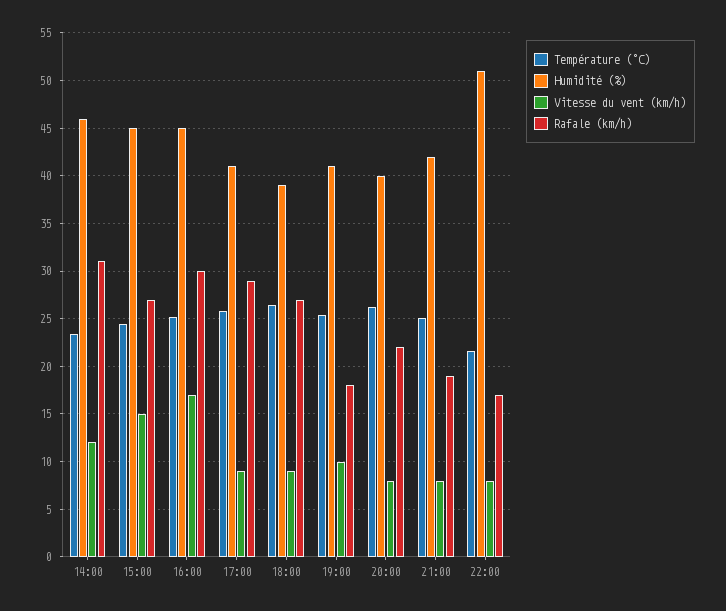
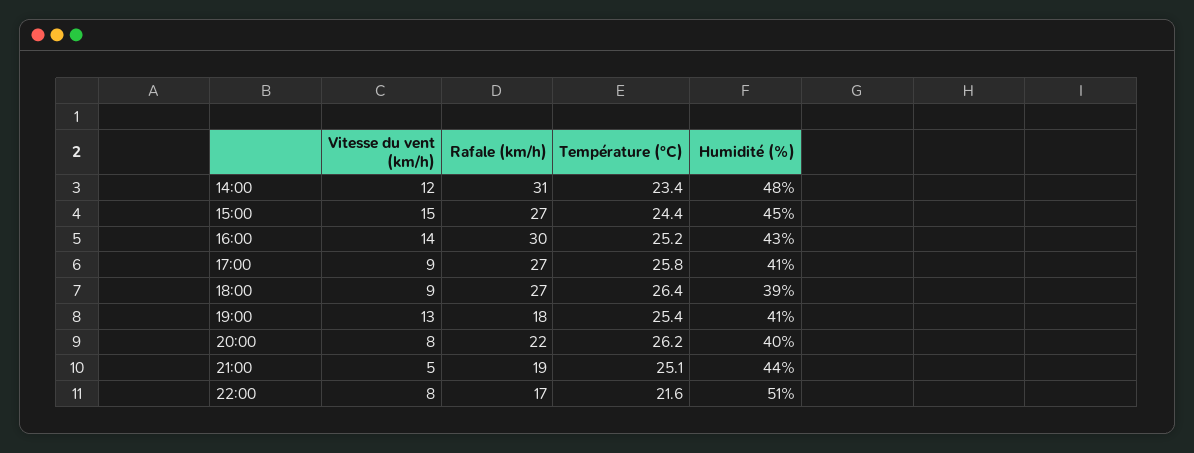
  {
    "Température (°C)": {
      "14:00": 23.4,
      "15:00": 24.4,
      "16:00": 25.2,
      "17:00": 25.8,
      "18:00": 26.4,
      "19:00": 25.4,
      "20:00": 26.2,
      "21:00": 25.1,
      "22:00": 21.6
    },
    "Humidité (%)": {
-     "14:00": 46,
+     "14:00": 48,
      "15:00": 45,
-     "16:00": 45,
+     "16:00": 43,
      "17:00": 41,
      "18:00": 39,
      "19:00": 41,
      "20:00": 40,
-     "21:00": 42,
+     "21:00": 44,
      "22:00": 51
    },
    "Vitesse du vent (km/h)": {
      "14:00": 12,
      "15:00": 15,
-     "16:00": 17,
+     "16:00": 14,
      "17:00": 9,
      "18:00": 9,
-     "19:00": 10,
+     "19:00": 13,
      "20:00": 8,
-     "21:00": 8,
+     "21:00": 5,
      "22:00": 8
    },
    "Rafale (km/h)": {
      "14:00": 31,
      "15:00": 27,
      "16:00": 30,
-     "17:00": 29,
+     "17:00": 27,
      "18:00": 27,
      "19:00": 18,
      "20:00": 22,
      "21:00": 19,
      "22:00": 17
    }
  }

